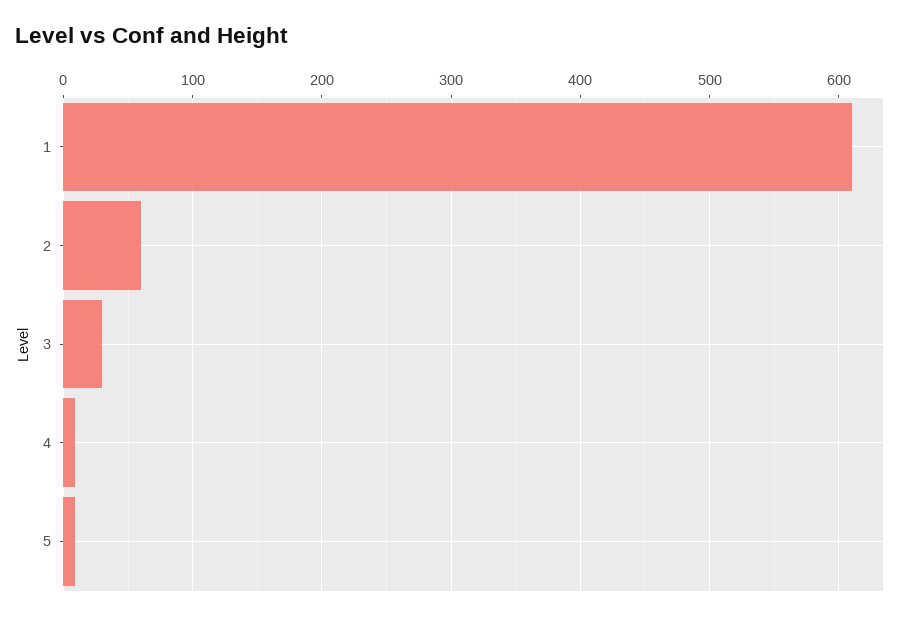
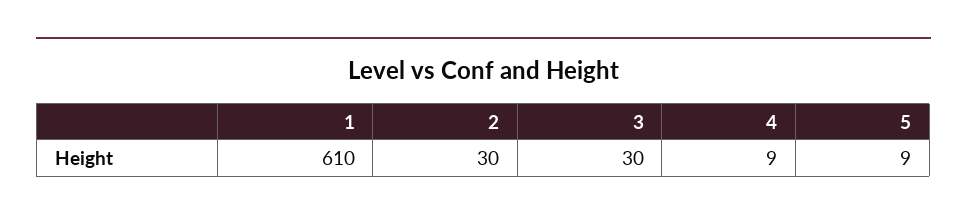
  {
    "1": 610,
-   "2": 60,
+   "2": 30,
    "3": 30,
    "4": 9,
    "5": 9
  }

